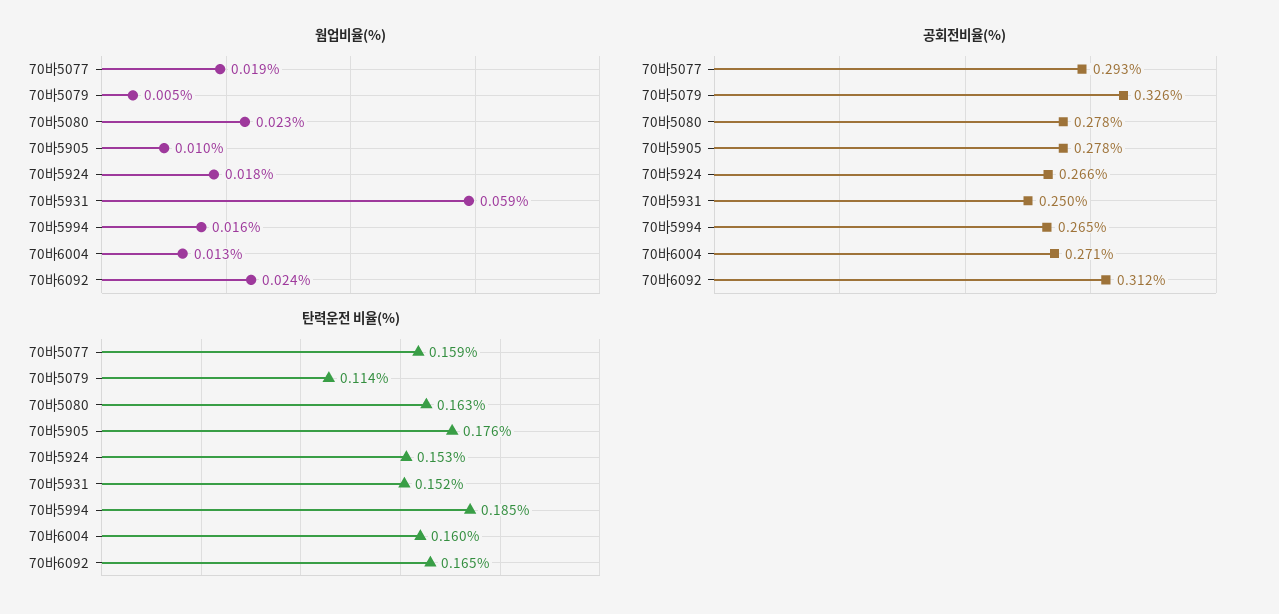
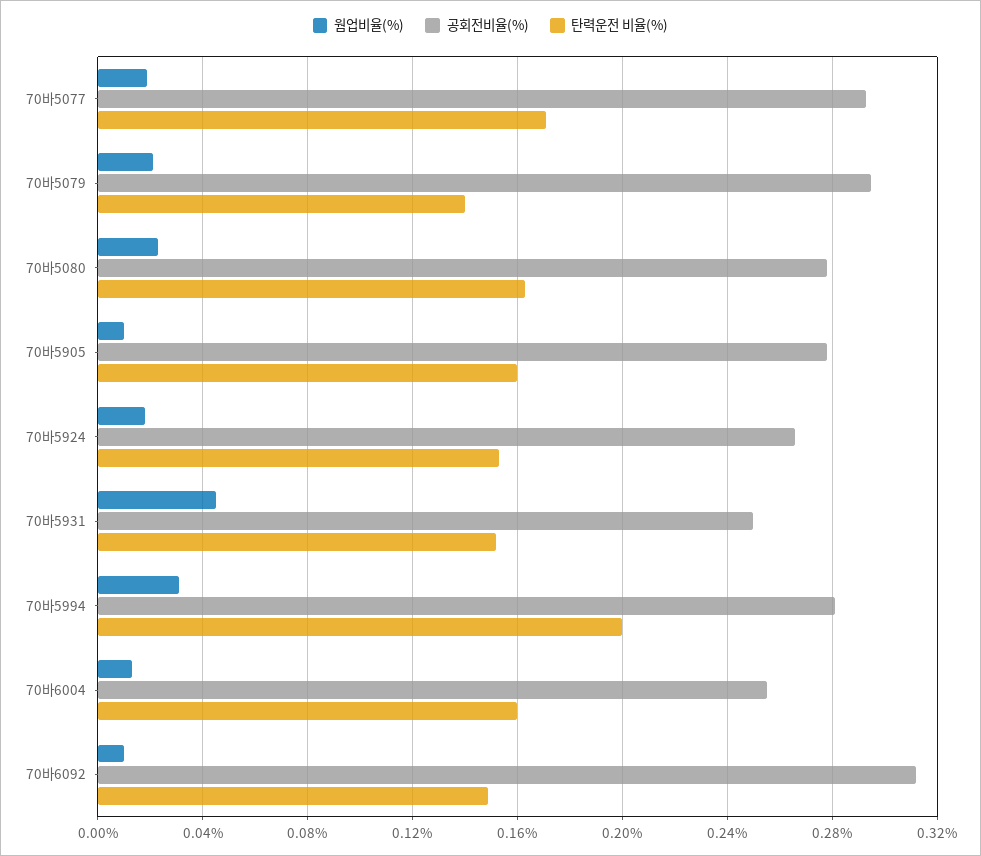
  {
    "웜업비율(%)": {
      "70바5077": 0.019,
-     "70바5079": 0.005,
+     "70바5079": 0.02,
      "70바5080": 0.023,
      "70바5905": 0.01,
      "70바5924": 0.018,
-     "70바5931": 0.059,
+     "70바5931": 0.045,
-     "70바5994": 0.016,
+     "70바5994": 0.03,
      "70바6004": 0.013,
-     "70바6092": 0.024
+     "70바6092": 0.01
    },
    "공회전비율(%)": {
      "70바5077": 0.293,
-     "70바5079": 0.326,
+     "70바5079": 0.295,
      "70바5080": 0.278,
      "70바5905": 0.278,
      "70바5924": 0.266,
      "70바5931": 0.25,
-     "70바5994": 0.265,
+     "70바5994": 0.28,
-     "70바6004": 0.271,
+     "70바6004": 0.255,
      "70바6092": 0.312
    },
    "탄력운전 비율(%)": {
-     "70바5077": 0.159,
+     "70바5077": 0.17,
-     "70바5079": 0.114,
+     "70바5079": 0.14,
      "70바5080": 0.163,
-     "70바5905": 0.176,
+     "70바5905": 0.16,
      "70바5924": 0.153,
      "70바5931": 0.152,
-     "70바5994": 0.185,
+     "70바5994": 0.2,
      "70바6004": 0.16,
-     "70바6092": 0.165
+     "70바6092": 0.15
    }
  }

